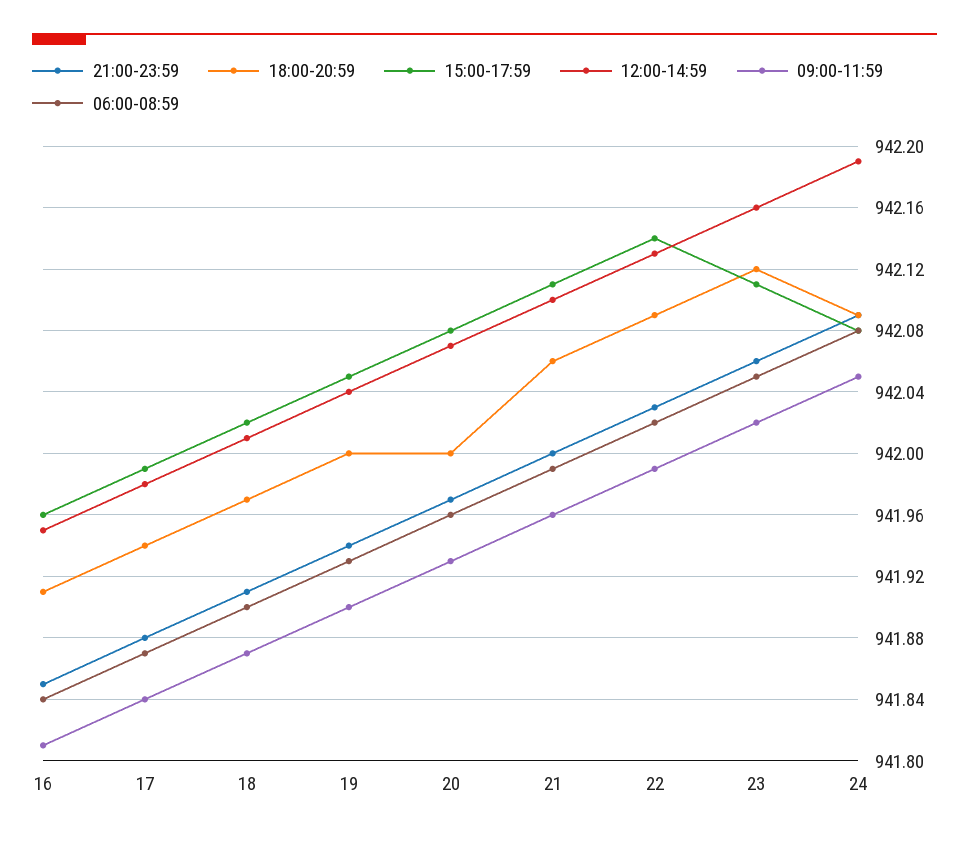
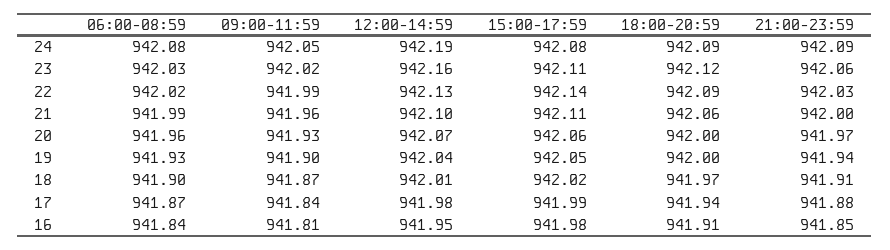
  {
    "21:00-23:59": {
      "16": 941.85,
      "17": 941.88,
      "18": 941.91,
      "19": 941.94,
      "20": 941.97,
      "21": 942,
      "22": 942.03,
      "23": 942.06,
      "24": 942.09
    },
    "18:00-20:59": {
      "16": 941.91,
      "17": 941.94,
      "18": 941.97,
      "19": 942,
      "20": 942,
      "21": 942.06,
      "22": 942.09,
      "23": 942.12,
      "24": 942.09
    },
    "15:00-17:59": {
-     "16": 941.96,
+     "16": 941.98,
      "17": 941.99,
      "18": 942.02,
      "19": 942.05,
-     "20": 942.08,
+     "20": 942.06,
      "21": 942.11,
      "22": 942.14,
      "23": 942.11,
      "24": 942.08
    },
    "12:00-14:59": {
      "16": 941.95,
      "17": 941.98,
      "18": 942.01,
      "19": 942.04,
      "20": 942.07,
      "21": 942.1,
      "22": 942.13,
      "23": 942.16,
      "24": 942.19
    },
    "09:00-11:59": {
      "16": 941.81,
      "17": 941.84,
      "18": 941.87,
      "19": 941.9,
      "20": 941.93,
      "21": 941.96,
      "22": 941.99,
      "23": 942.02,
      "24": 942.05
    },
    "06:00-08:59": {
      "16": 941.84,
      "17": 941.87,
      "18": 941.9,
      "19": 941.93,
      "20": 941.96,
      "21": 941.99,
      "22": 942.02,
-     "23": 942.05,
+     "23": 942.03,
      "24": 942.08
    }
  }

